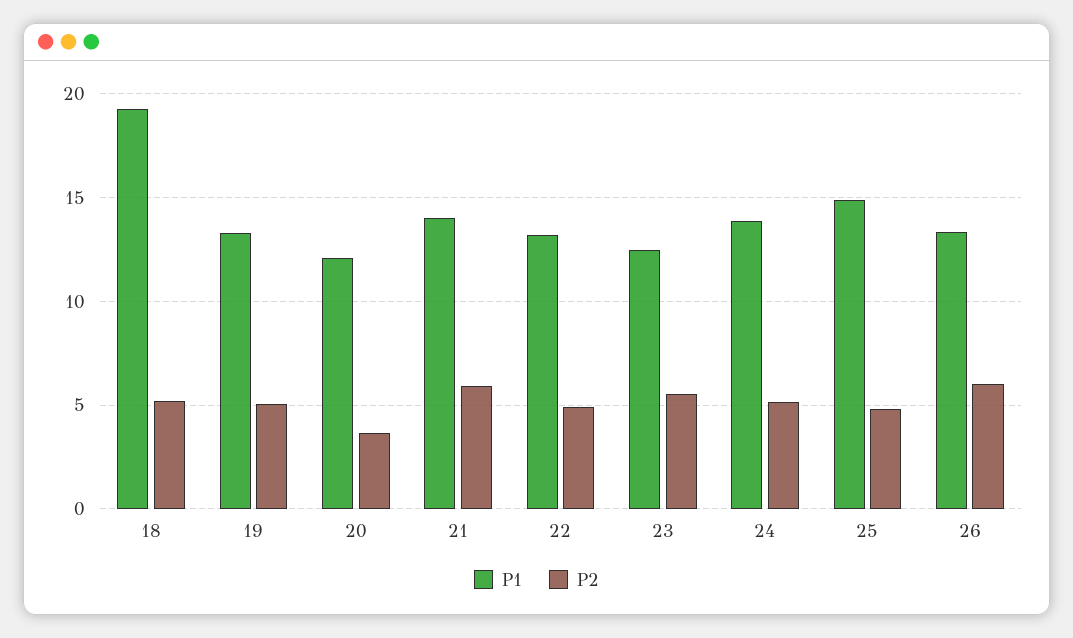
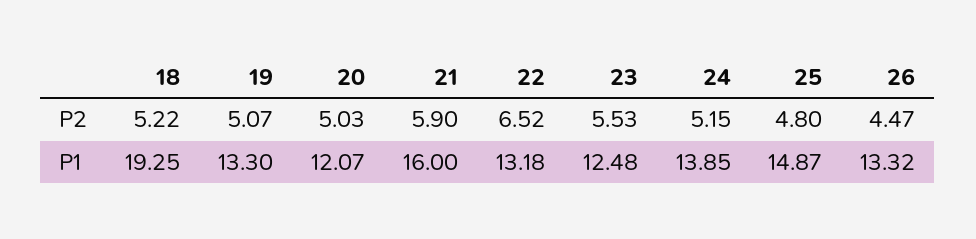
  {
    "P1": {
      "18": 19.25,
      "19": 13.3,
      "20": 12.07,
-     "21": 14,
+     "21": 16,
      "22": 13.18,
      "23": 12.48,
      "24": 13.85,
      "25": 14.87,
      "26": 13.32
    },
    "P2": {
      "18": 5.22,
      "19": 5.07,
-     "20": 3.5,
+     "20": 5.03,
      "21": 5.9,
-     "22": 5,
+     "22": 6.52,
      "23": 5.53,
      "24": 5.15,
      "25": 4.8,
-     "26": 6
+     "26": 4.47
    }
  }

